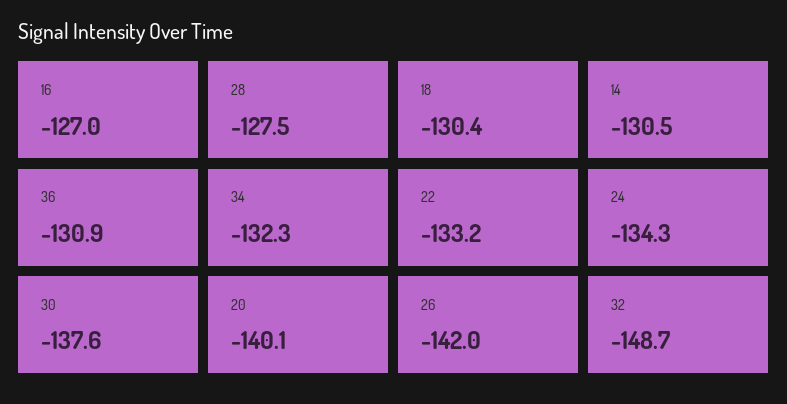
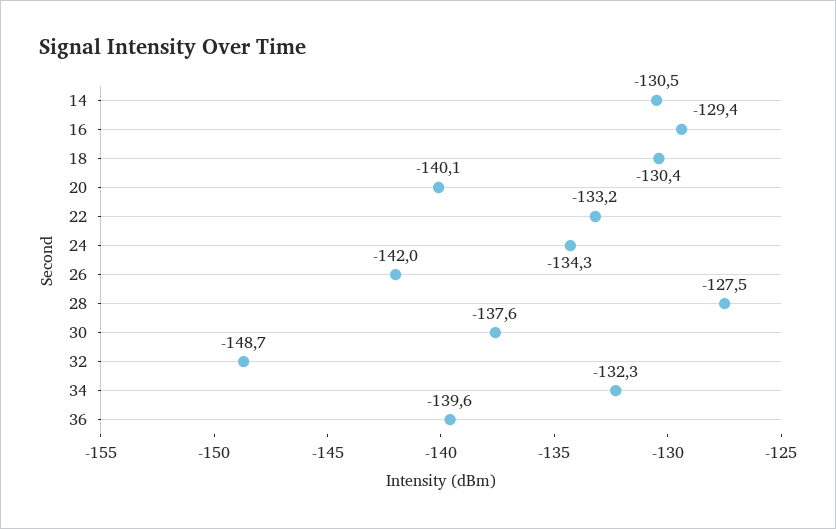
  {
-   "16": -127,
+   "16": -129.4,
    "28": -127.5,
    "18": -130.4,
    "14": -130.5,
-   "36": -130.9,
+   "36": -139.6,
    "34": -132.3,
    "22": -133.2,
    "24": -134.3,
    "30": -137.6,
    "20": -140.1,
    "26": -142,
    "32": -148.7
  }

